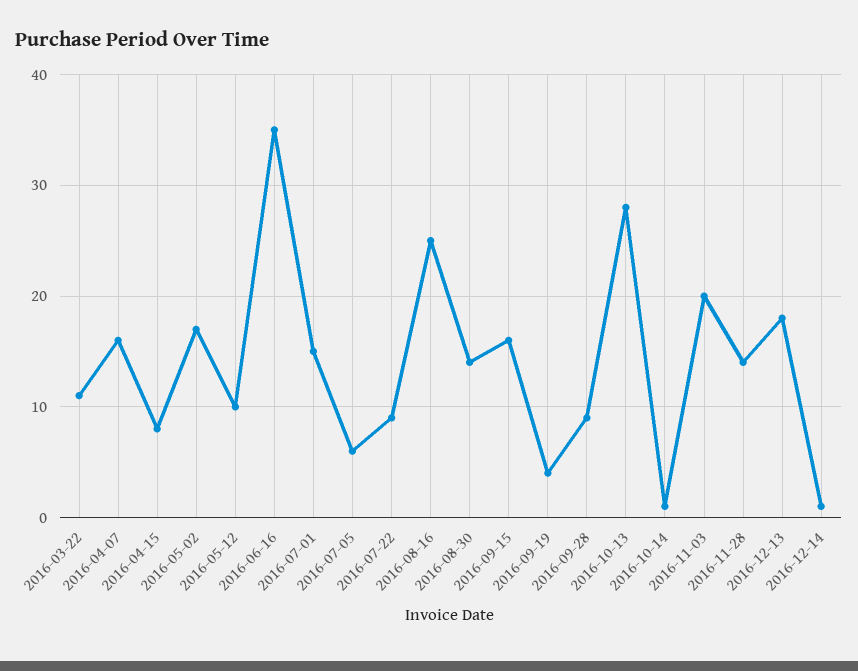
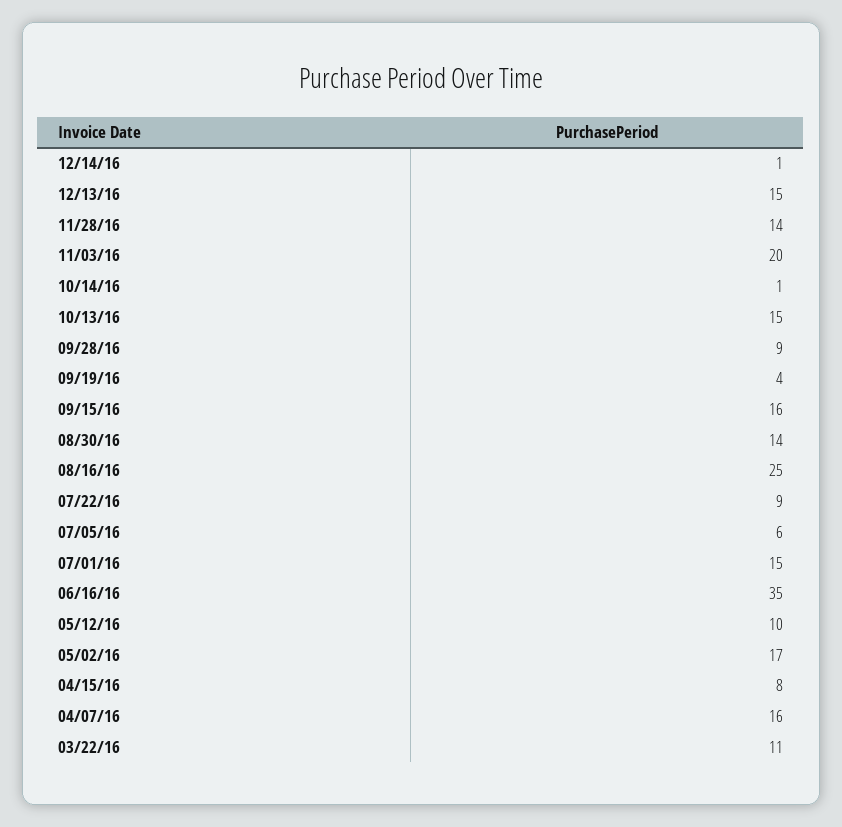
  {
    "2016-03-22": 11,
    "2016-04-07": 16,
    "2016-04-15": 8,
    "2016-05-02": 17,
    "2016-05-12": 10,
    "2016-06-16": 35,
    "2016-07-01": 15,
    "2016-07-05": 6,
    "2016-07-22": 9,
    "2016-08-16": 25,
    "2016-08-30": 14,
    "2016-09-15": 16,
    "2016-09-19": 4,
    "2016-09-28": 9,
-   "2016-10-13": 28,
+   "2016-10-13": 15,
    "2016-10-14": 1,
    "2016-11-03": 20,
    "2016-11-28": 14,
-   "2016-12-13": 18,
+   "2016-12-13": 15,
    "2016-12-14": 1
  }

